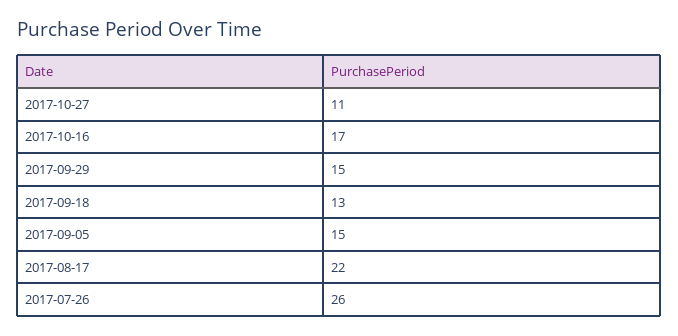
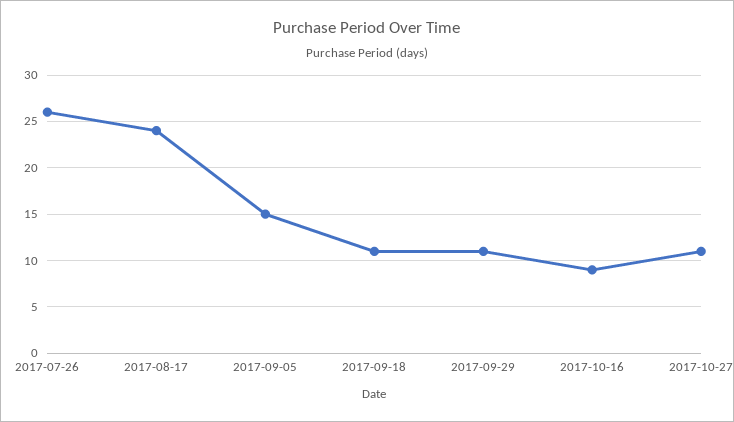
  {
    "2017-10-27": 11,
-   "2017-10-16": 17,
+   "2017-10-16": 9,
-   "2017-09-29": 15,
+   "2017-09-29": 11,
-   "2017-09-18": 13,
+   "2017-09-18": 11,
    "2017-09-05": 15,
-   "2017-08-17": 22,
+   "2017-08-17": 24,
    "2017-07-26": 26
  }

